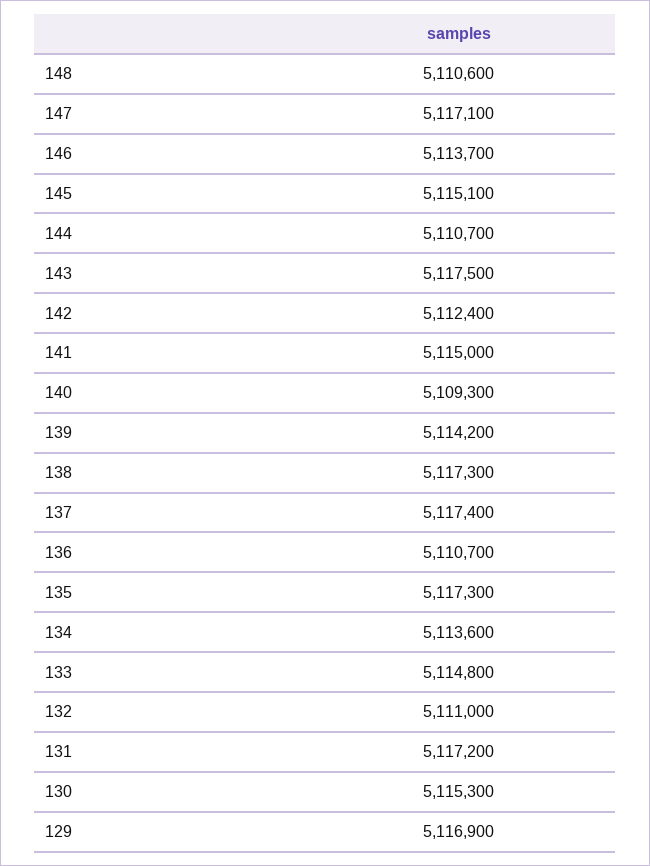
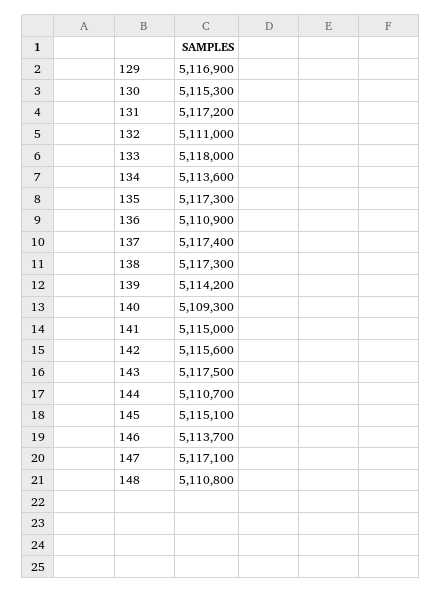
  {
-   "148": 5110600,
+   "148": 5110800,
    "147": 5117100,
    "146": 5113700,
    "145": 5115100,
    "144": 5110700,
    "143": 5117500,
-   "142": 5112400,
+   "142": 5115600,
    "141": 5115000,
    "140": 5109300,
    "139": 5114200,
    "138": 5117300,
    "137": 5117400,
-   "136": 5110700,
+   "136": 5110900,
    "135": 5117300,
    "134": 5113600,
-   "133": 5114800,
+   "133": 5118000,
    "132": 5111000,
    "131": 5117200,
    "130": 5115300,
    "129": 5116900
  }

